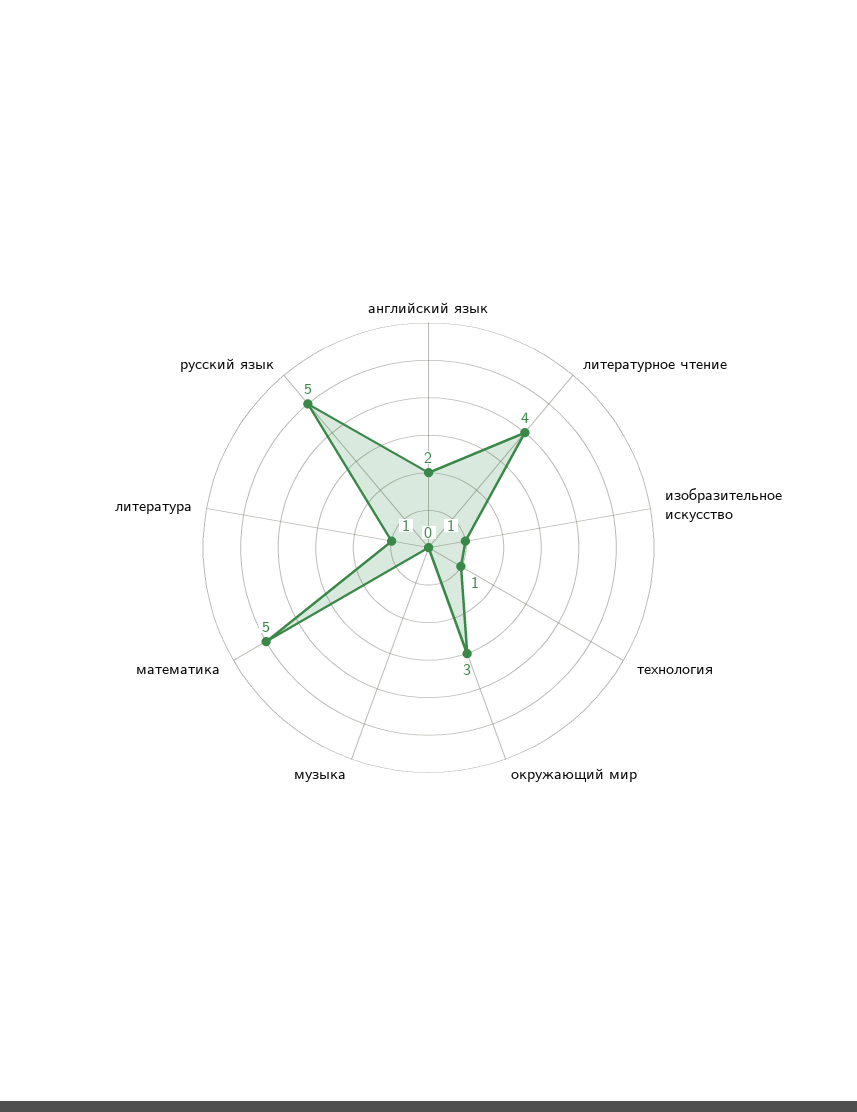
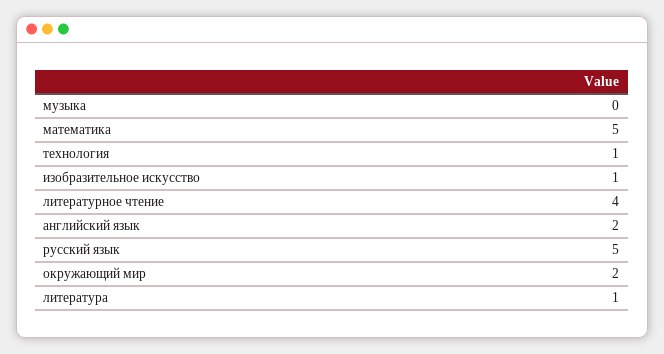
  {
    "английский язык": 2,
    "литературное чтение": 4,
    "изобразительное искусство": 1,
    "технология": 1,
-   "окружающий мир": 3,
+   "окружающий мир": 2,
    "музыка": 0,
    "математика": 5,
    "литература": 1,
    "русский язык": 5
  }

